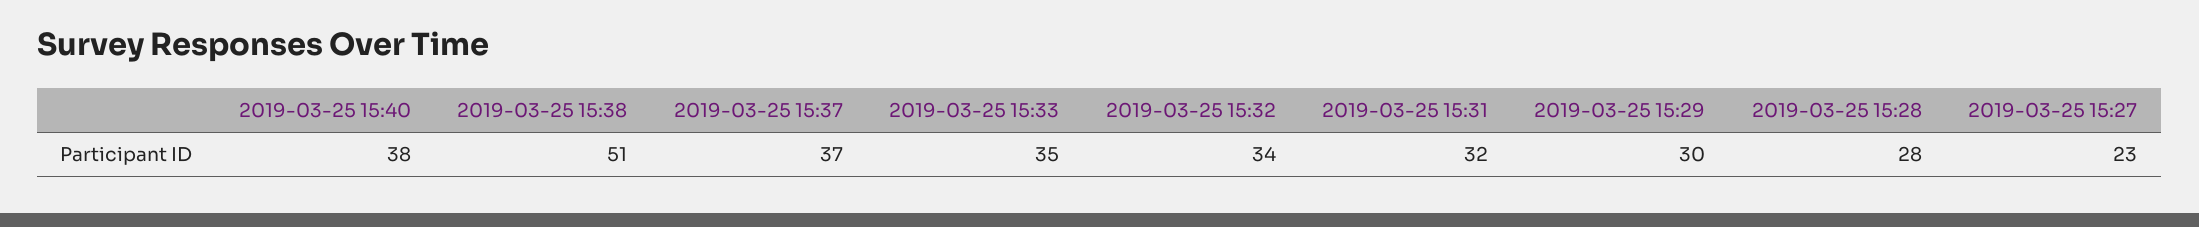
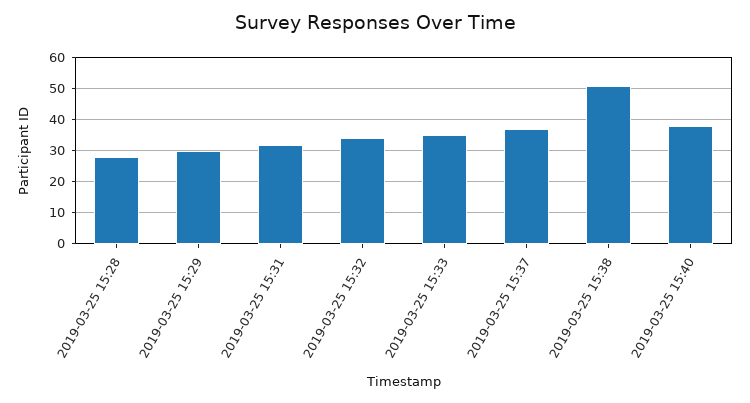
  {
    "2019-03-25 15:40": 38,
    "2019-03-25 15:38": 51,
    "2019-03-25 15:37": 37,
    "2019-03-25 15:33": 35,
    "2019-03-25 15:32": 34,
    "2019-03-25 15:31": 32,
    "2019-03-25 15:29": 30,
-   "2019-03-25 15:28": 28,
+   "2019-03-25 15:28": 28
-   "2019-03-25 15:27": 23
  }

